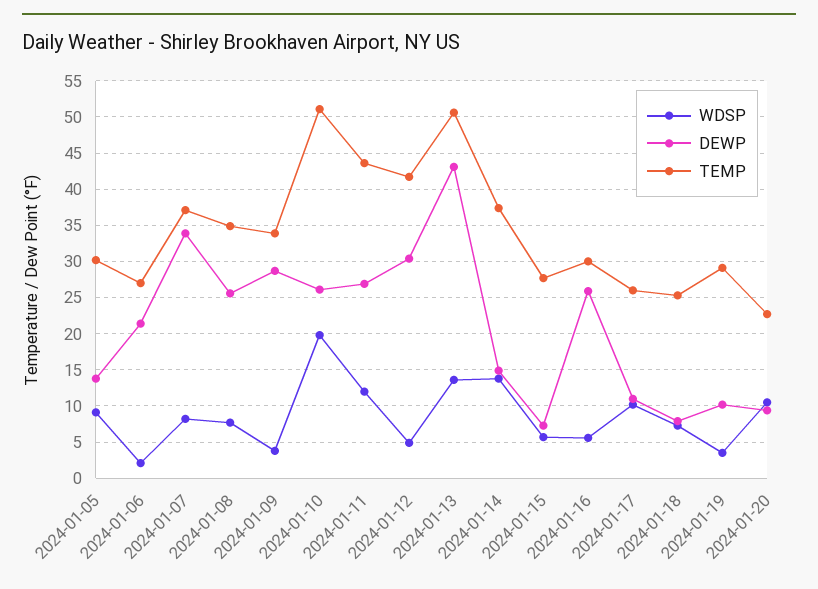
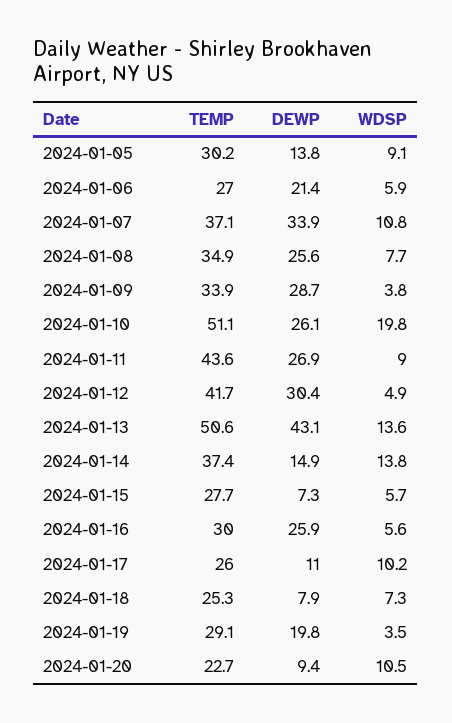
  {
    "WDSP": {
      "2024-01-05": 9.1,
-     "2024-01-06": 2,
+     "2024-01-06": 5.9,
-     "2024-01-07": 8,
+     "2024-01-07": 10.8,
      "2024-01-08": 7.7,
      "2024-01-09": 3.8,
      "2024-01-10": 19.8,
-     "2024-01-11": 12,
+     "2024-01-11": 9,
      "2024-01-12": 4.9,
      "2024-01-13": 13.6,
      "2024-01-14": 13.8,
      "2024-01-15": 5.7,
      "2024-01-16": 5.6,
      "2024-01-17": 10.2,
      "2024-01-18": 7.3,
      "2024-01-19": 3.5,
      "2024-01-20": 10.5
    },
    "DEWP": {
      "2024-01-05": 13.8,
      "2024-01-06": 21.4,
      "2024-01-07": 33.9,
      "2024-01-08": 25.6,
      "2024-01-09": 28.7,
      "2024-01-10": 26.1,
      "2024-01-11": 26.9,
      "2024-01-12": 30.4,
      "2024-01-13": 43.1,
      "2024-01-14": 14.9,
      "2024-01-15": 7.3,
      "2024-01-16": 25.9,
      "2024-01-17": 11,
      "2024-01-18": 7.9,
-     "2024-01-19": 10,
+     "2024-01-19": 19.8,
      "2024-01-20": 9.4
    },
    "TEMP": {
      "2024-01-05": 30.2,
      "2024-01-06": 27,
      "2024-01-07": 37.1,
      "2024-01-08": 34.9,
      "2024-01-09": 33.9,
      "2024-01-10": 51.1,
      "2024-01-11": 43.6,
      "2024-01-12": 41.7,
      "2024-01-13": 50.6,
      "2024-01-14": 37.4,
      "2024-01-15": 27.7,
      "2024-01-16": 30,
      "2024-01-17": 26,
      "2024-01-18": 25.3,
      "2024-01-19": 29.1,
      "2024-01-20": 22.7
    }
  }

